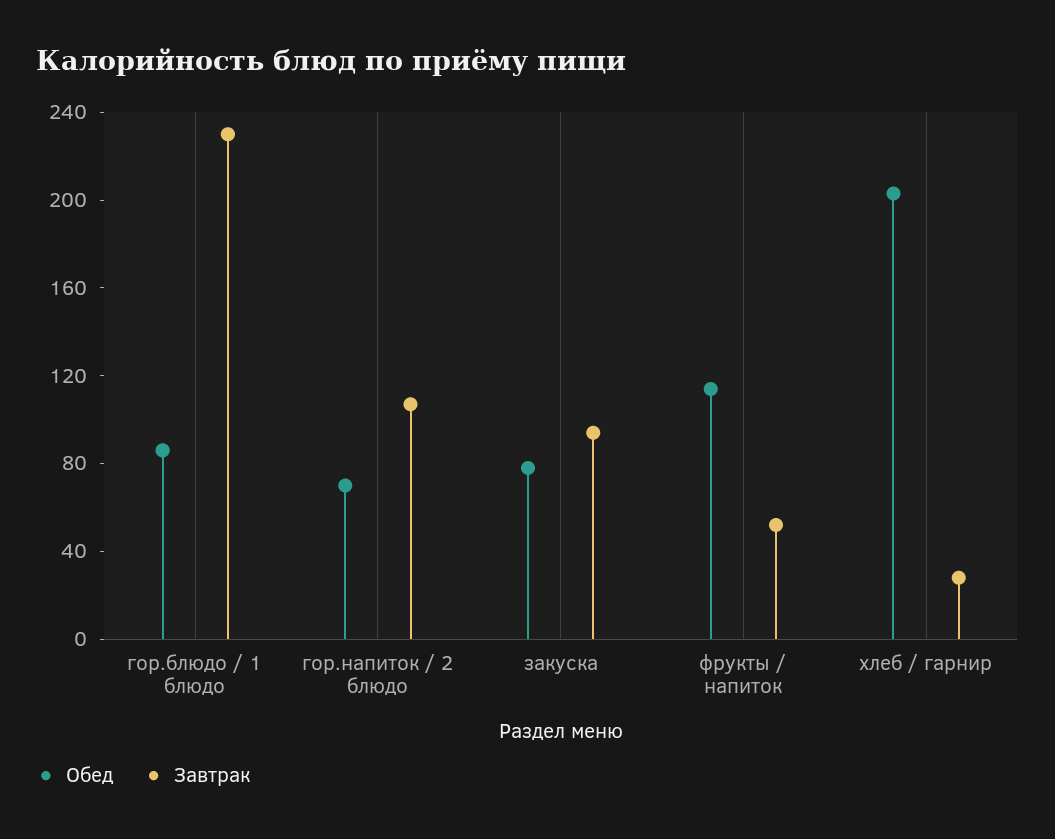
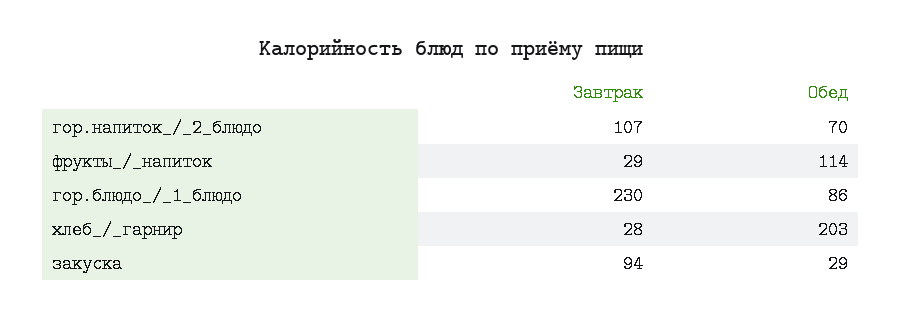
  {
    "Обед": {
      "гор.блюдо / 1 блюдо": 86,
      "гор.напиток / 2 блюдо": 70,
-     "закуска": 80,
+     "закуска": 29,
      "фрукты / напиток": 114,
      "хлеб / гарнир": 203
    },
    "Завтрак": {
      "гор.блюдо / 1 блюдо": 230,
      "гор.напиток / 2 блюдо": 107,
      "закуска": 94,
-     "фрукты / напиток": 50,
+     "фрукты / напиток": 29,
      "хлеб / гарнир": 28
    }
  }

